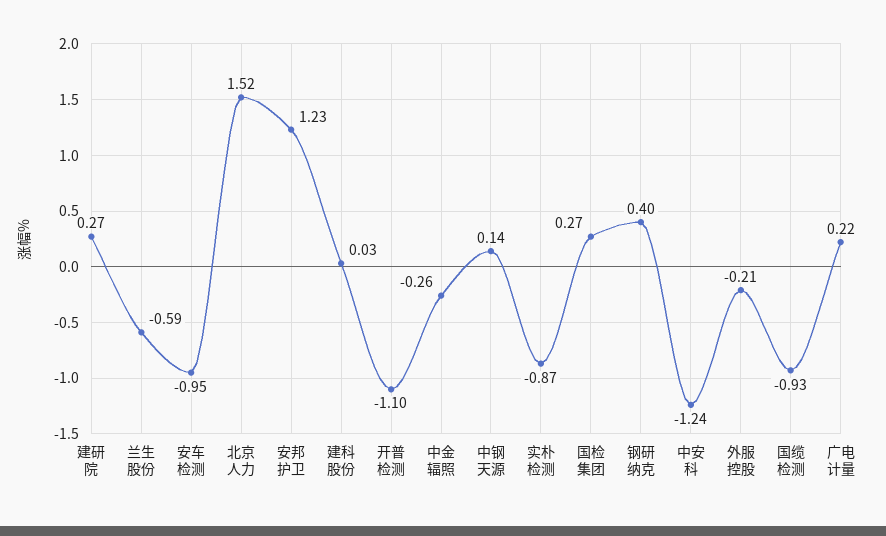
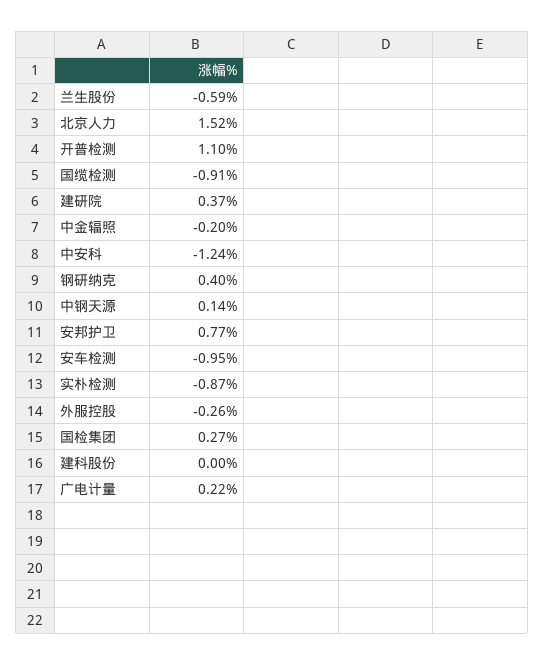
  {
-   "建研院": 0.27,
+   "建研院": 0.37,
    "兰生股份": -0.59,
    "安车检测": -0.95,
    "北京人力": 1.52,
-   "安邦护卫": 1.23,
+   "安邦护卫": 0.77,
-   "建科股份": 0.03,
+   "建科股份": 0,
-   "开普检测": -1.1,
+   "开普检测": 1.1,
-   "中金辐照": -0.26,
+   "中金辐照": -0.2,
    "中钢天源": 0.14,
    "实朴检测": -0.87,
    "国检集团": 0.27,
    "钢研纳克": 0.4,
    "中安科": -1.24,
-   "外服控股": -0.21,
+   "外服控股": -0.26,
-   "国缆检测": -0.93,
+   "国缆检测": -0.91,
    "广电计量": 0.22
  }

